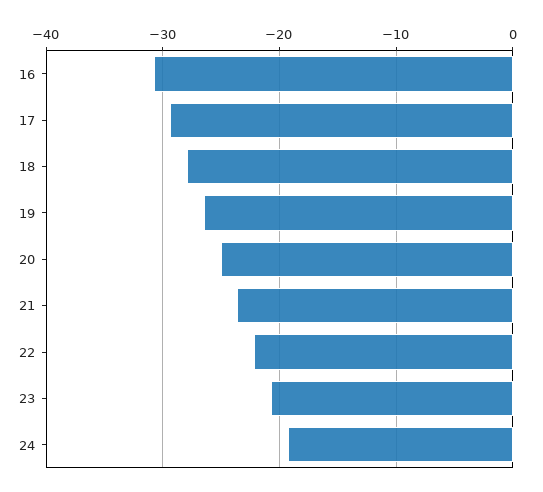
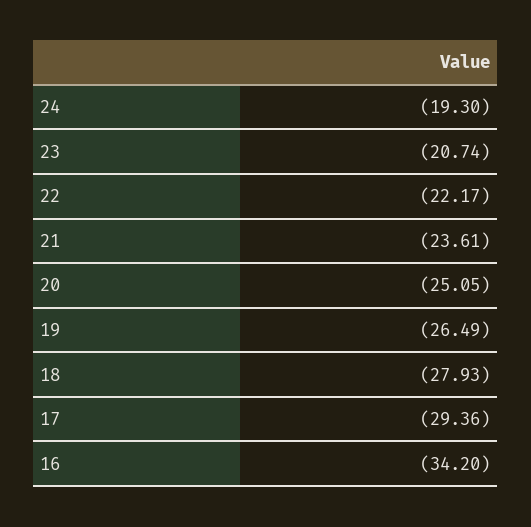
  {
-   "16": -31,
+   "16": -34.2,
    "17": -29.36,
    "18": -27.93,
    "19": -26.49,
    "20": -25.05,
    "21": -23.61,
    "22": -22.17,
    "23": -20.74,
    "24": -19.3
  }

